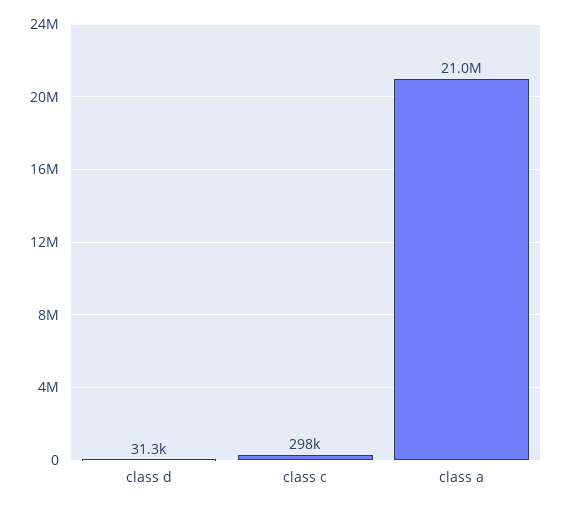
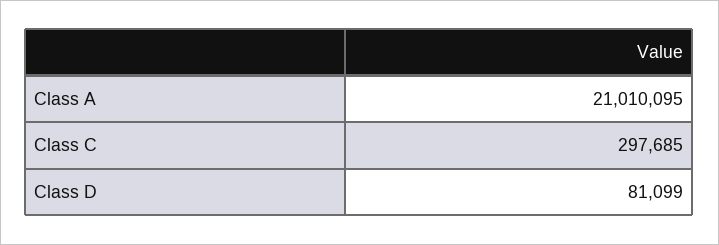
  {
-   "class d": 31300,
+   "class d": 81099,
    "class c": 297685,
    "class a": 21010095
  }

